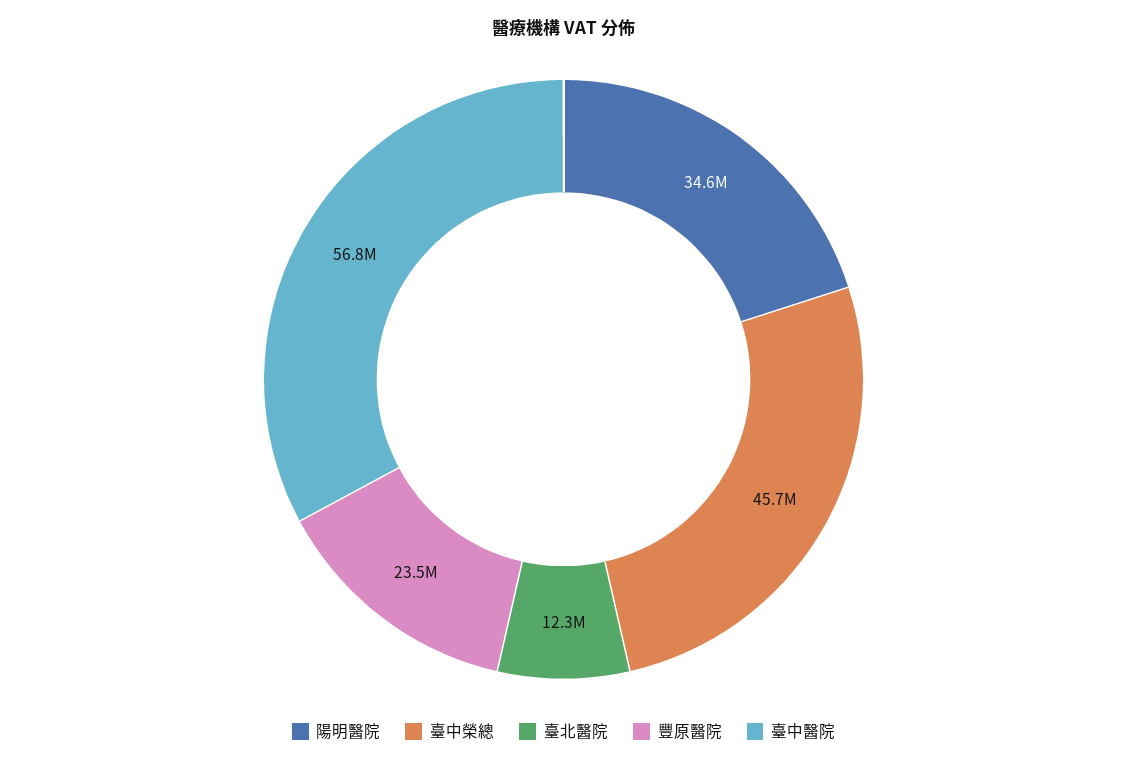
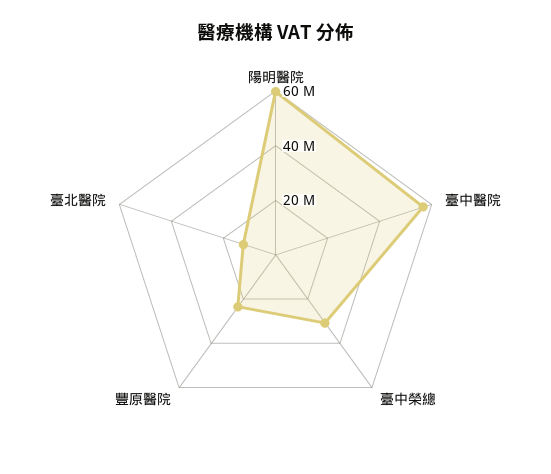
  {
-   "陽明醫院": 34600000,
+   "陽明醫院": 60000000,
-   "臺中榮總": 45700000,
+   "臺中榮總": 30000000,
    "臺北醫院": 12300000,
    "豐原醫院": 23500000,
    "臺中醫院": 56800000
  }

